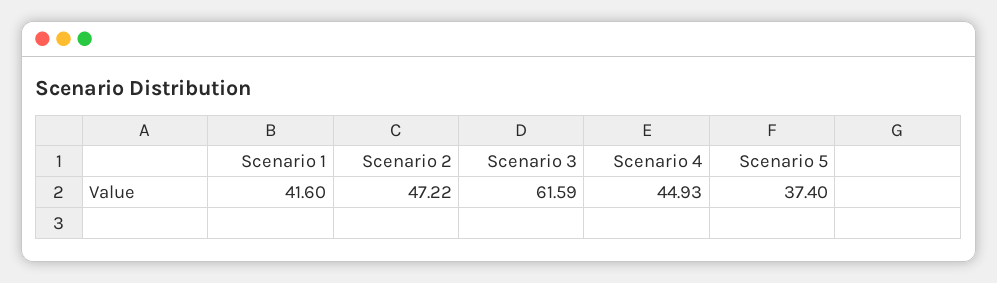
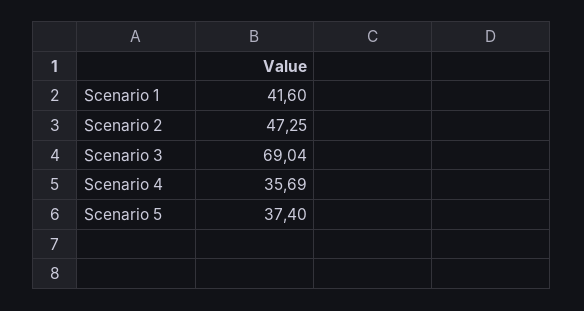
  {
    "Scenario 1": 41.6,
-   "Scenario 2": 47.22,
+   "Scenario 2": 47.25,
-   "Scenario 3": 61.59,
+   "Scenario 3": 69.04,
-   "Scenario 4": 44.93,
+   "Scenario 4": 35.69,
    "Scenario 5": 37.4
  }

